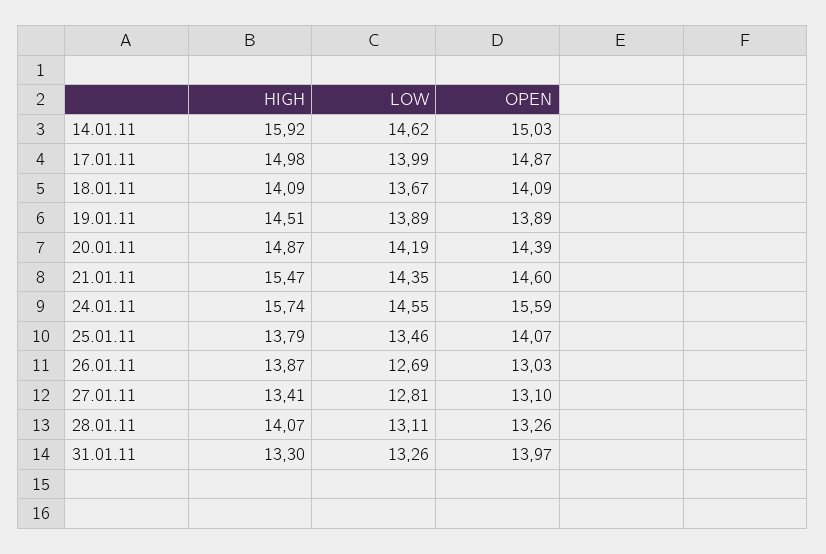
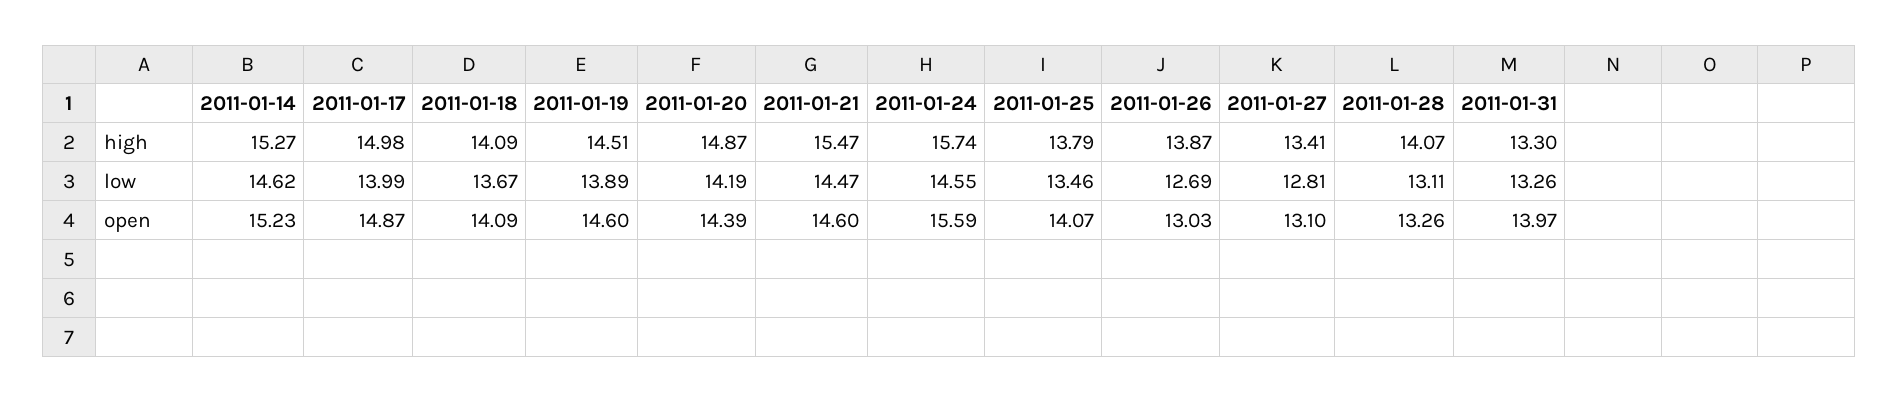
  {
    "HIGH": {
-     "14.01.11": 15.92,
+     "14.01.11": 15.27,
      "17.01.11": 14.98,
      "18.01.11": 14.09,
      "19.01.11": 14.51,
      "20.01.11": 14.87,
      "21.01.11": 15.47,
      "24.01.11": 15.74,
      "25.01.11": 13.79,
      "26.01.11": 13.87,
      "27.01.11": 13.41,
      "28.01.11": 14.07,
      "31.01.11": 13.3
    },
    "LOW": {
      "14.01.11": 14.62,
      "17.01.11": 13.99,
      "18.01.11": 13.67,
      "19.01.11": 13.89,
      "20.01.11": 14.19,
-     "21.01.11": 14.35,
+     "21.01.11": 14.47,
      "24.01.11": 14.55,
      "25.01.11": 13.46,
      "26.01.11": 12.69,
      "27.01.11": 12.81,
      "28.01.11": 13.11,
      "31.01.11": 13.26
    },
    "OPEN": {
-     "14.01.11": 15.03,
+     "14.01.11": 15.23,
      "17.01.11": 14.87,
      "18.01.11": 14.09,
-     "19.01.11": 13.89,
+     "19.01.11": 14.6,
      "20.01.11": 14.39,
      "21.01.11": 14.6,
      "24.01.11": 15.59,
      "25.01.11": 14.07,
      "26.01.11": 13.03,
      "27.01.11": 13.1,
      "28.01.11": 13.26,
      "31.01.11": 13.97
    }
  }

